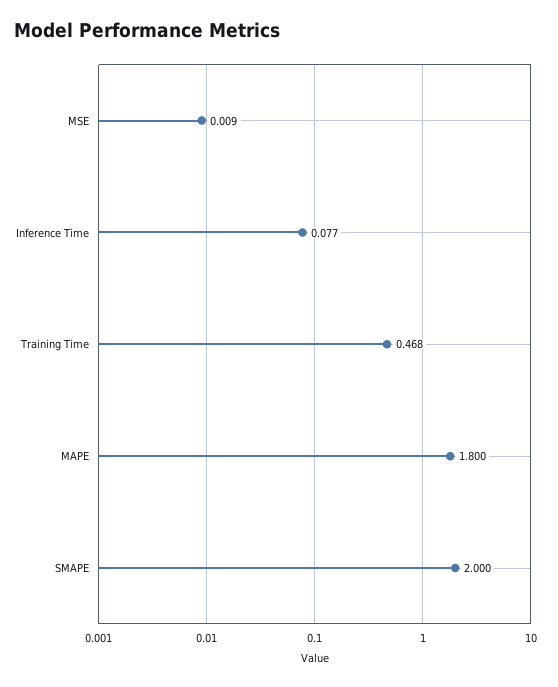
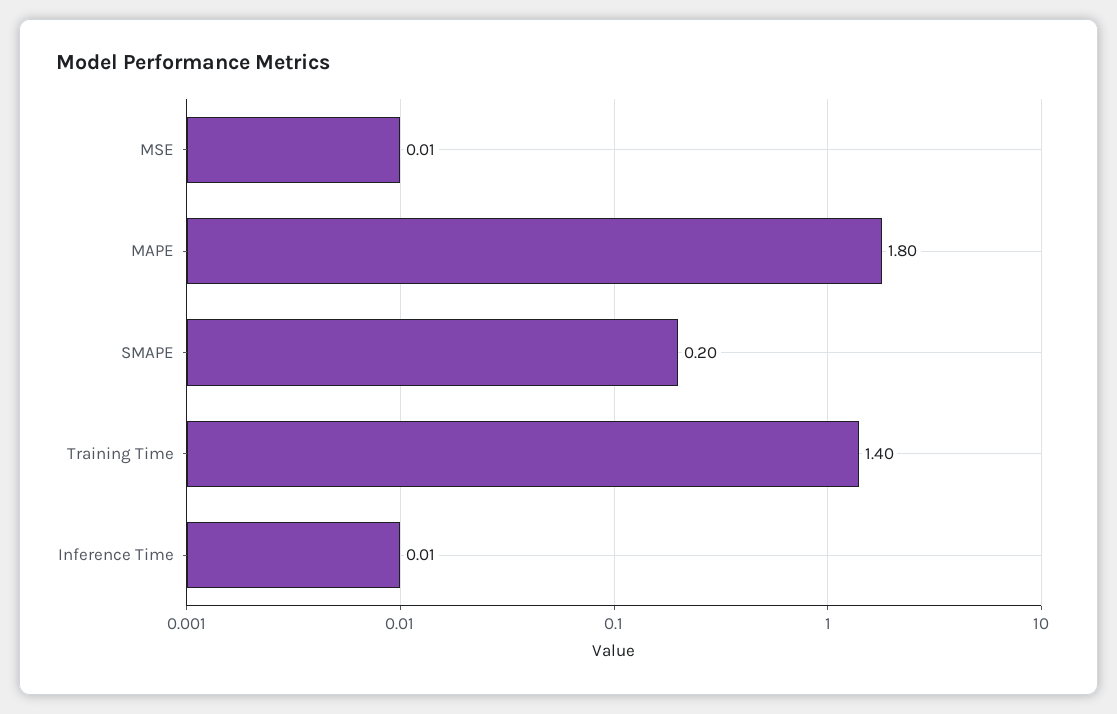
  {
    "MSE": 0.009,
-   "Inference Time": 0.077,
+   "Inference Time": 0.01,
-   "Training Time": 0.468,
+   "Training Time": 1.4,
    "MAPE": 1.8,
-   "SMAPE": 2
+   "SMAPE": 0.2
  }

